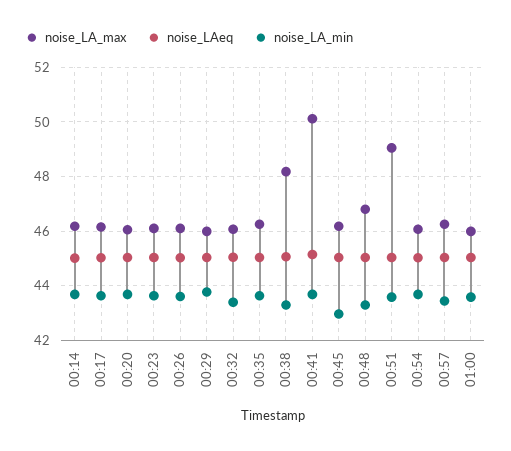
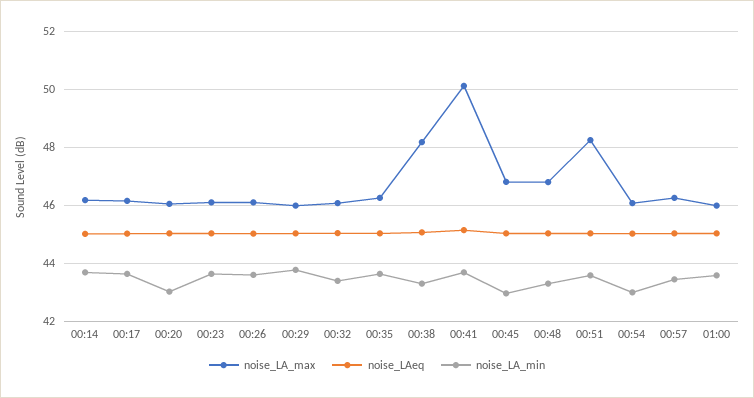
  {
    "noise_LA_max": {
      "00:14": 46.25,
      "00:17": 46.25,
      "00:20": 46,
      "00:23": 46,
      "00:26": 46,
      "00:29": 46,
      "00:32": 46,
      "00:35": 46.25,
      "00:38": 48.25,
      "00:41": 50,
-     "00:45": 46.25,
+     "00:45": 46.75,
      "00:48": 46.75,
-     "00:51": 49,
+     "00:51": 48.25,
      "00:54": 46,
      "00:57": 46.25,
      "01:00": 46
    },
    "noise_LAeq": {
      "00:14": 45,
      "00:17": 45,
      "00:20": 45,
      "00:23": 45,
      "00:26": 45,
      "00:29": 45,
      "00:32": 45,
      "00:35": 45,
      "00:38": 45,
      "00:41": 45.25,
      "00:45": 45,
      "00:48": 45,
      "00:51": 45,
      "00:54": 45,
      "00:57": 45,
      "01:00": 45
    },
    "noise_LA_min": {
      "00:14": 43.75,
      "00:17": 43.75,
-     "00:20": 43.75,
+     "00:20": 43,
      "00:23": 43.75,
      "00:26": 43.5,
      "00:29": 43.75,
      "00:32": 43.5,
      "00:35": 43.75,
      "00:38": 43.25,
      "00:41": 43.75,
      "00:45": 43,
      "00:48": 43.25,
      "00:51": 43.5,
-     "00:54": 43.75,
+     "00:54": 43,
      "00:57": 43.5,
      "01:00": 43.5
    }
  }

